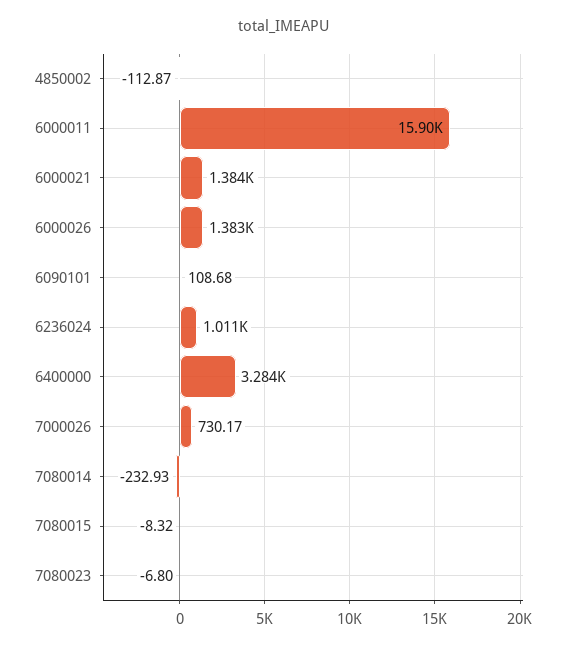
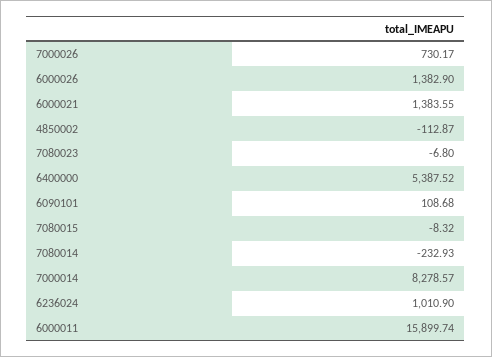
  {
    "4850002": -112.87,
    "6000011": 15899.74,
    "6000021": 1383.55,
    "6000026": 1382.9,
    "6090101": 108.68,
    "6236024": 1010.9,
-   "6400000": 3284,
+   "6400000": 5387.52,
    "7000026": 730.17,
    "7080014": -232.93,
    "7080015": -8.32,
-   "7080023": -6.8
+   "7080023": -6.8,
+   "7000014": 8278.57
  }

